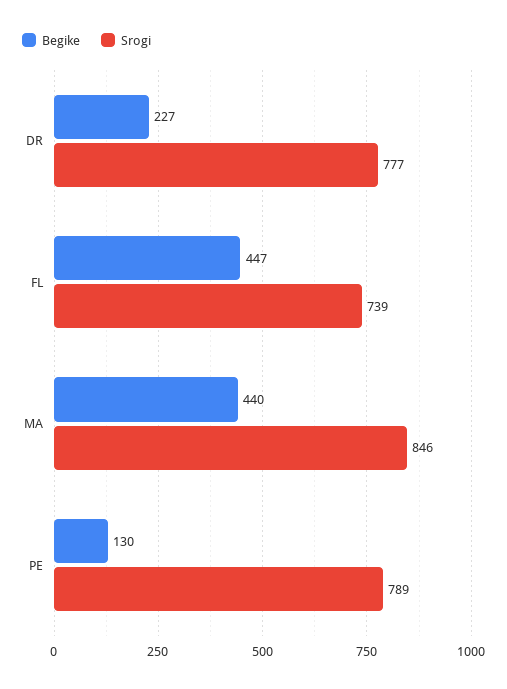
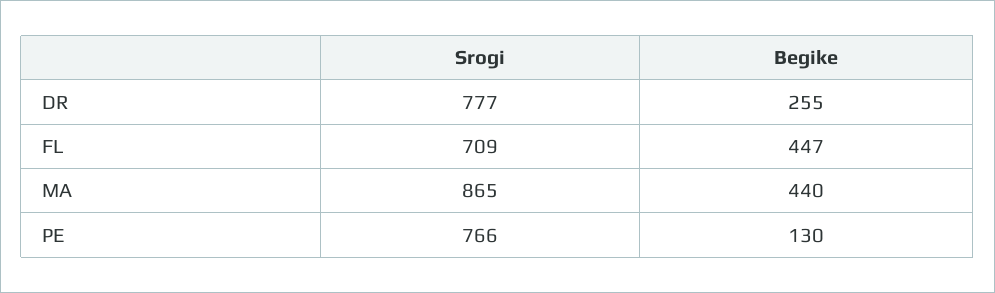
  {
    "Begike": {
-     "DR": 227,
+     "DR": 255,
      "FL": 447,
      "MA": 440,
      "PE": 130
    },
    "Srogi": {
      "DR": 777,
-     "FL": 739,
+     "FL": 709,
-     "MA": 846,
+     "MA": 865,
-     "PE": 789
+     "PE": 766
    }
  }

